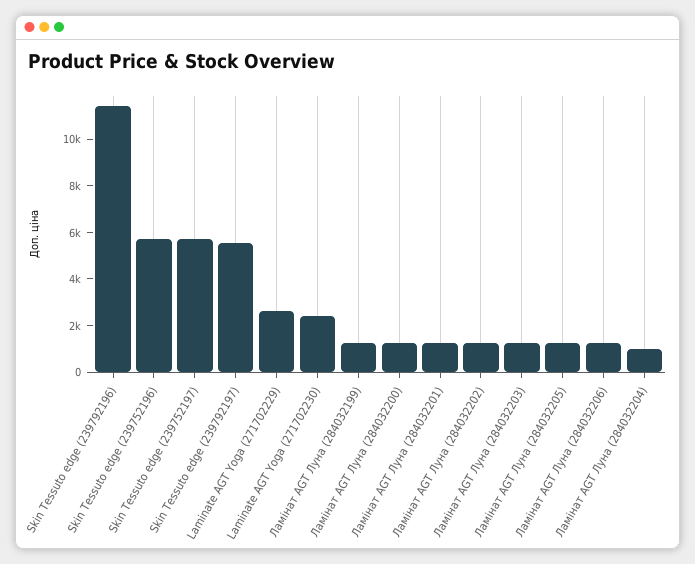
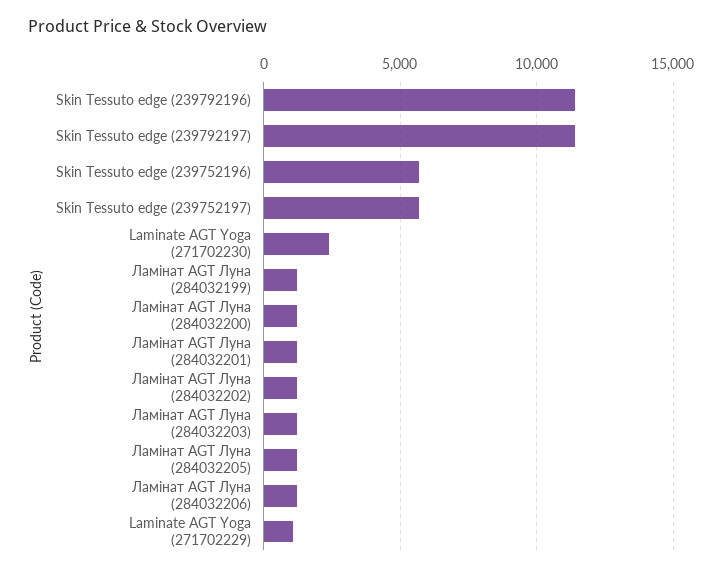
  {
    "Skin Tessuto edge (239792196)": 11500,
    "Skin Tessuto edge (239752196)": 5500,
    "Skin Tessuto edge (239752197)": 5500,
-   "Skin Tessuto edge (239792197)": 5500,
+   "Skin Tessuto edge (239792197)": 11500,
-   "Laminate AGT Yoga (271702229)": 2500,
+   "Laminate AGT Yoga (271702229)": 1000,
    "Laminate AGT Yoga (271702230)": 2500,
    "Ламінат AGT Луна (284032199)": 1000,
    "Ламінат AGT Луна (284032200)": 1000,
    "Ламінат AGT Луна (284032201)": 1000,
    "Ламінат AGT Луна (284032202)": 1000,
    "Ламінат AGT Луна (284032203)": 1000,
    "Ламінат AGT Луна (284032205)": 1000,
-   "Ламінат AGT Луна (284032206)": 1000,
+   "Ламінат AGT Луна (284032206)": 1000
-   "Ламінат AGT Луна (284032204)": 1000
  }

